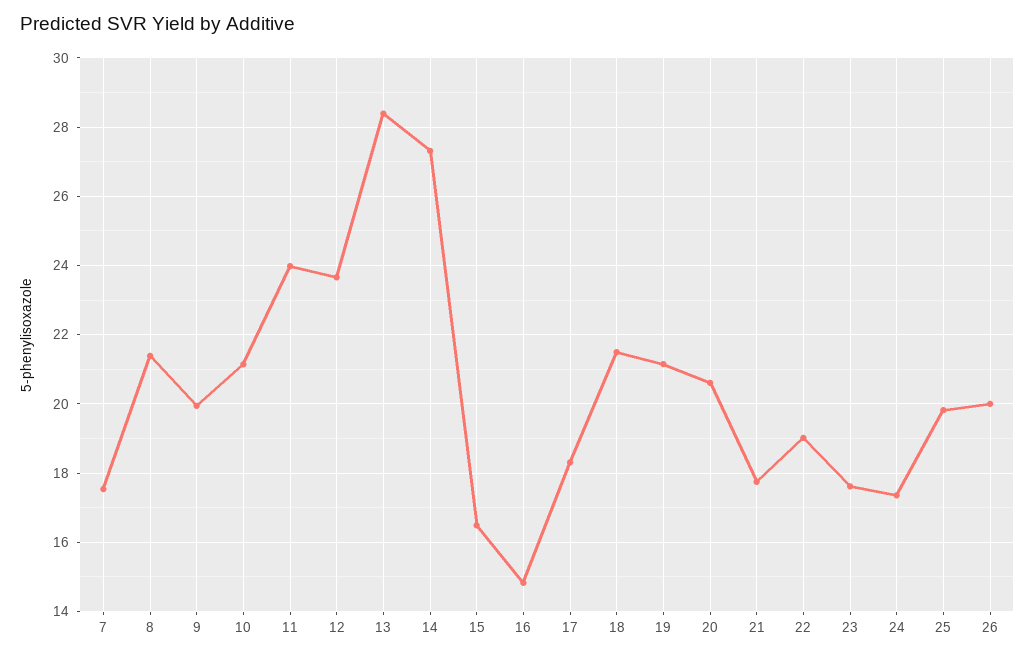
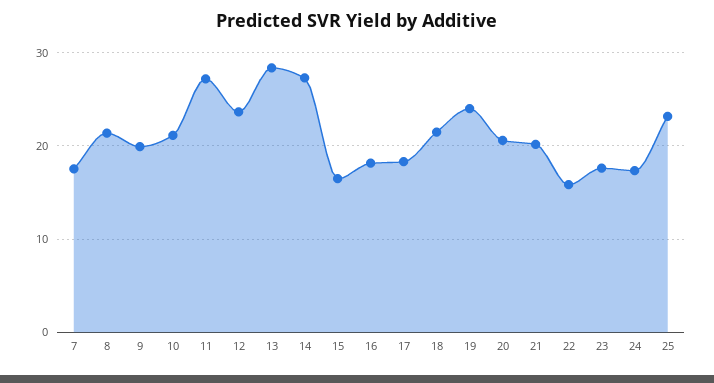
  {
    "7": 17.6,
    "8": 21.4,
    "9": 20,
    "10": 21.2,
-   "11": 24,
+   "11": 27,
    "12": 23.6,
    "13": 28.4,
    "14": 27.4,
    "15": 16.4,
-   "16": 14.8,
+   "16": 18,
    "17": 18.4,
    "18": 21.6,
-   "19": 21.2,
+   "19": 24,
    "20": 20.6,
-   "21": 17.8,
+   "21": 20,
-   "22": 19,
+   "22": 16,
    "23": 17.6,
    "24": 17.4,
-   "25": 19.8,
+   "25": 23
-   "26": 20
  }

